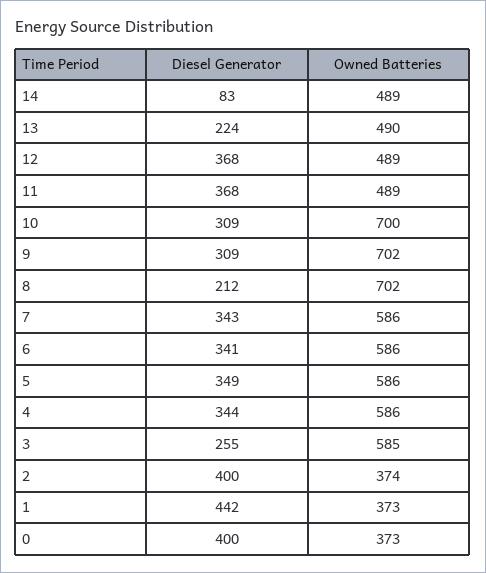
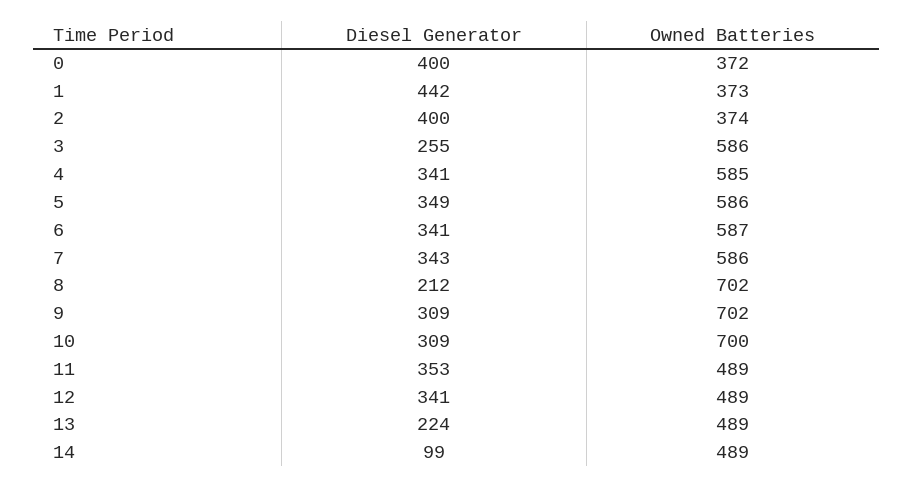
  {
    "Diesel Generator": {
-     "14": 83,
+     "14": 99,
      "13": 224,
-     "12": 368,
+     "12": 341,
-     "11": 368,
+     "11": 353,
      "10": 309,
      "9": 309,
      "8": 212,
      "7": 343,
      "6": 341,
      "5": 349,
-     "4": 344,
+     "4": 341,
      "3": 255,
      "2": 400,
      "1": 442,
      "0": 400
    },
    "Owned Batteries": {
      "14": 489,
-     "13": 490,
+     "13": 489,
      "12": 489,
      "11": 489,
      "10": 700,
      "9": 702,
      "8": 702,
      "7": 586,
-     "6": 586,
+     "6": 587,
      "5": 586,
-     "4": 586,
+     "4": 585,
-     "3": 585,
+     "3": 586,
      "2": 374,
      "1": 373,
-     "0": 373
+     "0": 372
    }
  }

